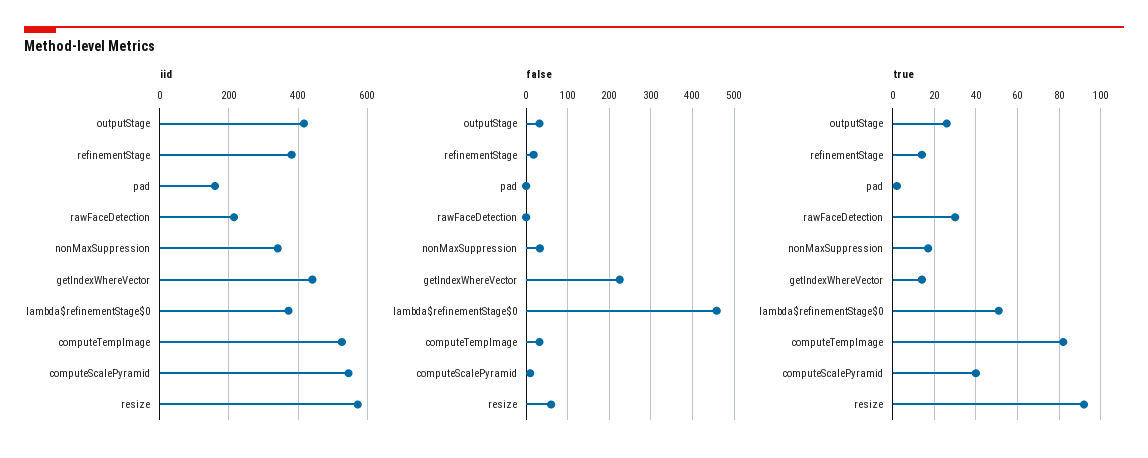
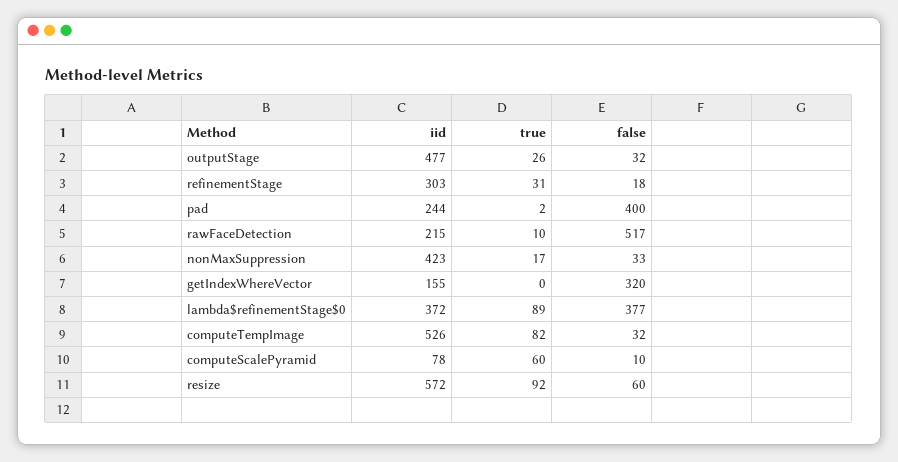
  {
    "iid": {
-     "outputStage": 420,
+     "outputStage": 477,
-     "refinementStage": 380,
+     "refinementStage": 303,
-     "pad": 160,
+     "pad": 244,
      "rawFaceDetection": 215,
-     "nonMaxSuppression": 340,
+     "nonMaxSuppression": 423,
-     "getIndexWhereVector": 440,
+     "getIndexWhereVector": 155,
      "lambda$refinementStage$0": 372,
      "computeTempImage": 526,
-     "computeScalePyramid": 540,
+     "computeScalePyramid": 78,
      "resize": 572
    },
    "false": {
      "outputStage": 32,
      "refinementStage": 18,
-     "pad": 0,
+     "pad": 400,
-     "rawFaceDetection": 0,
+     "rawFaceDetection": 517,
      "nonMaxSuppression": 33,
-     "getIndexWhereVector": 220,
+     "getIndexWhereVector": 320,
-     "lambda$refinementStage$0": 460,
+     "lambda$refinementStage$0": 377,
      "computeTempImage": 32,
      "computeScalePyramid": 10,
      "resize": 60
    },
    "true": {
      "outputStage": 26,
-     "refinementStage": 15,
+     "refinementStage": 31,
      "pad": 2,
-     "rawFaceDetection": 30,
+     "rawFaceDetection": 10,
      "nonMaxSuppression": 17,
-     "getIndexWhereVector": 15,
+     "getIndexWhereVector": 0,
-     "lambda$refinementStage$0": 50,
+     "lambda$refinementStage$0": 89,
      "computeTempImage": 82,
-     "computeScalePyramid": 40,
+     "computeScalePyramid": 60,
      "resize": 92
    }
  }

